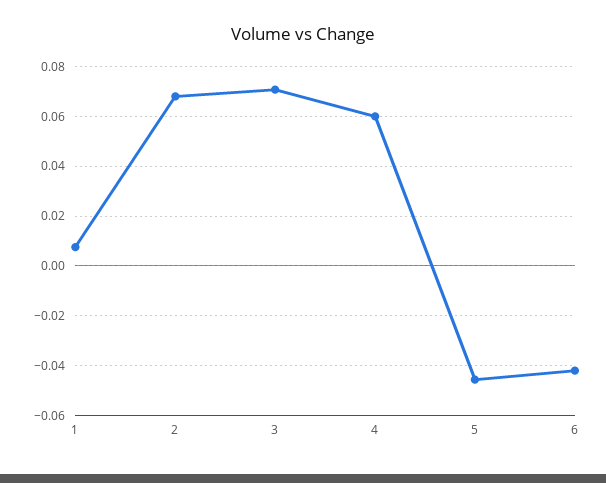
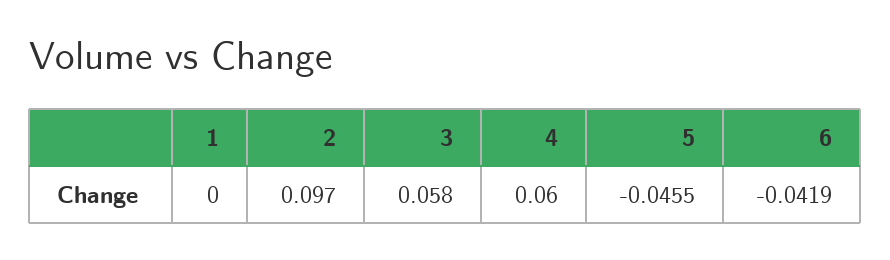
  {
-   "1": 0.0075,
+   "1": 0,
-   "2": 0.0675,
+   "2": 0.097,
-   "3": 0.07,
+   "3": 0.058,
    "4": 0.06,
    "5": -0.0455,
    "6": -0.0419
  }

